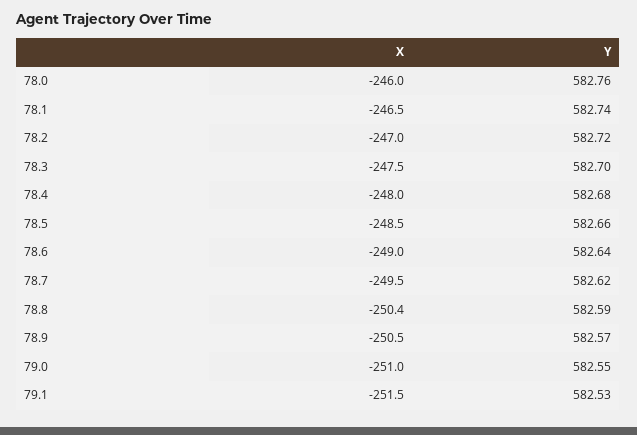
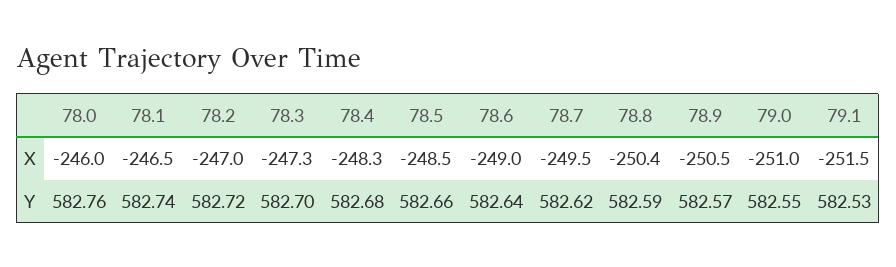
  {
    "X": {
      "78.0": -246,
      "78.1": -246.5,
      "78.2": -247,
-     "78.3": -247.5,
+     "78.3": -247.3,
-     "78.4": -248,
+     "78.4": -248.3,
      "78.5": -248.5,
      "78.6": -249,
      "78.7": -249.5,
      "78.8": -250.4,
      "78.9": -250.5,
      "79.0": -251,
      "79.1": -251.5
    },
    "Y": {
      "78.0": 582.76,
      "78.1": 582.74,
      "78.2": 582.72,
      "78.3": 582.7,
      "78.4": 582.68,
      "78.5": 582.66,
      "78.6": 582.64,
      "78.7": 582.62,
      "78.8": 582.59,
      "78.9": 582.57,
      "79.0": 582.55,
      "79.1": 582.53
    }
  }

